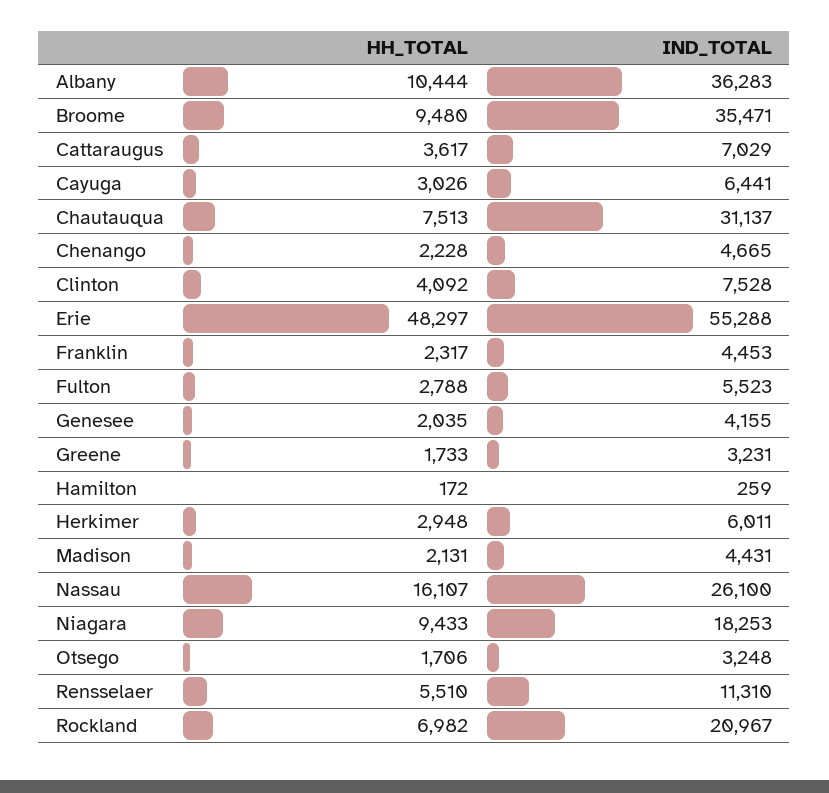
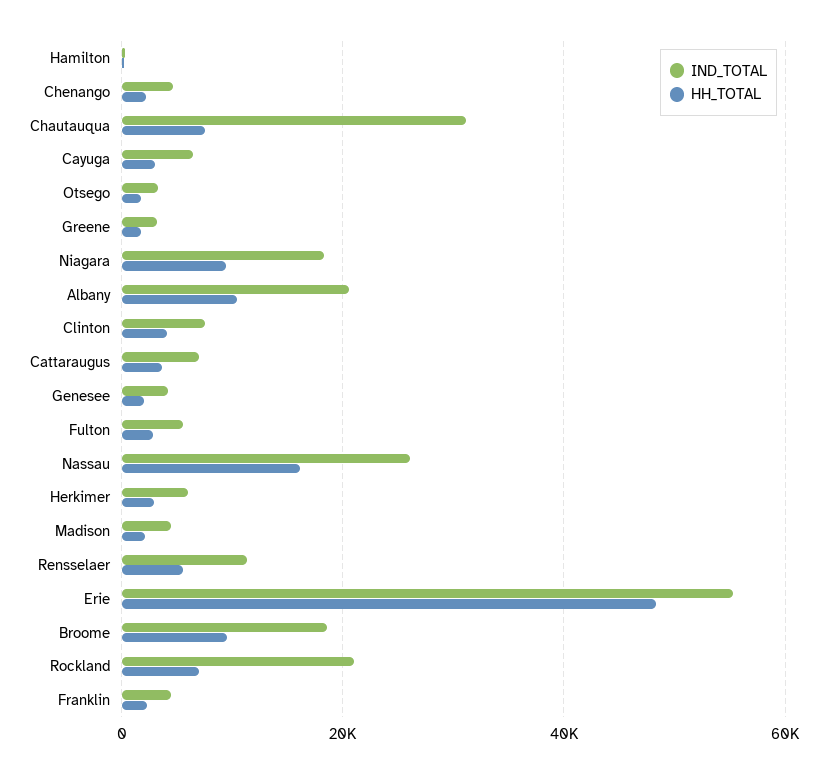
  {
    "HH_TOTAL": {
      "Albany": 10444,
      "Broome": 9480,
      "Cattaraugus": 3617,
      "Cayuga": 3026,
      "Chautauqua": 7513,
      "Chenango": 2228,
      "Clinton": 4092,
      "Erie": 48297,
      "Franklin": 2317,
      "Fulton": 2788,
      "Genesee": 2035,
      "Greene": 1733,
      "Hamilton": 172,
      "Herkimer": 2948,
      "Madison": 2131,
      "Nassau": 16107,
      "Niagara": 9433,
      "Otsego": 1706,
      "Rensselaer": 5510,
      "Rockland": 6982
    },
    "IND_TOTAL": {
-     "Albany": 36283,
+     "Albany": 20000,
-     "Broome": 35471,
+     "Broome": 18000,
      "Cattaraugus": 7029,
      "Cayuga": 6441,
      "Chautauqua": 31137,
      "Chenango": 4665,
      "Clinton": 7528,
      "Erie": 55288,
      "Franklin": 4453,
      "Fulton": 5523,
      "Genesee": 4155,
      "Greene": 3231,
      "Hamilton": 259,
      "Herkimer": 6011,
      "Madison": 4431,
      "Nassau": 26100,
      "Niagara": 18253,
      "Otsego": 3248,
      "Rensselaer": 11310,
      "Rockland": 20967
    }
  }

